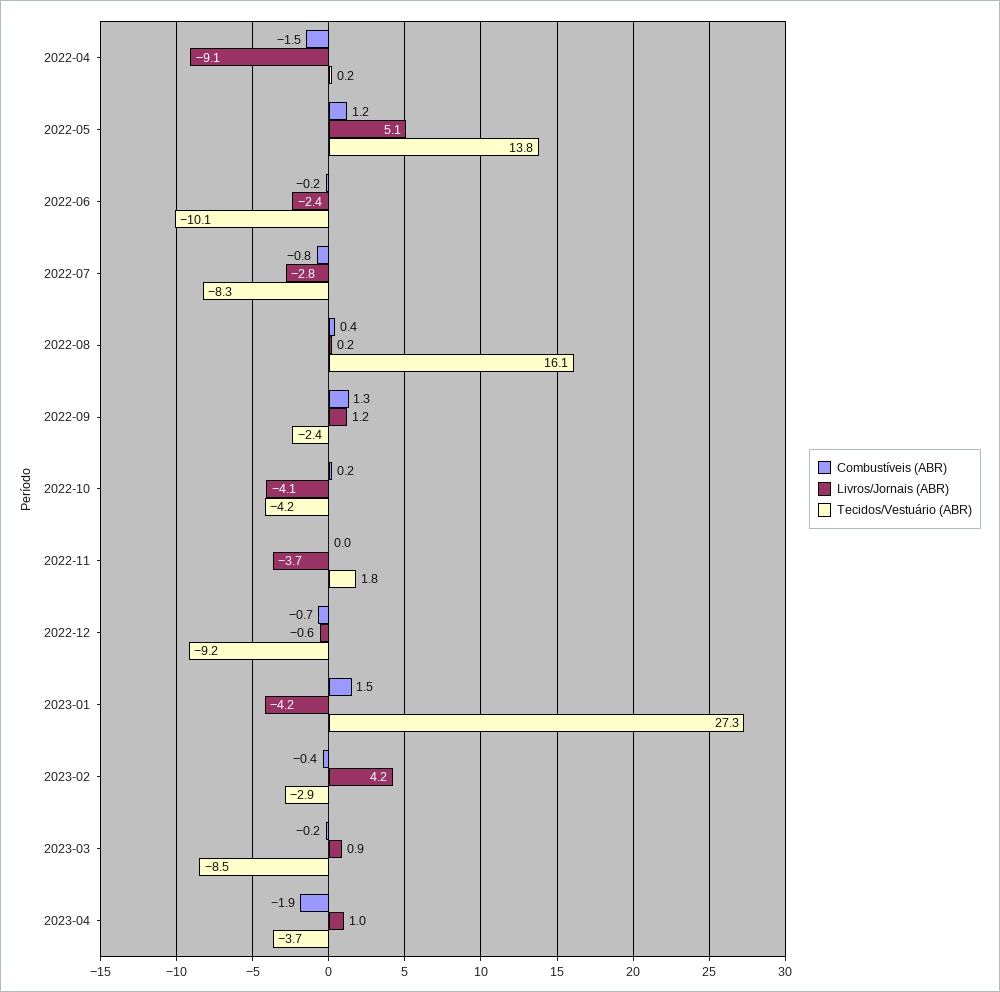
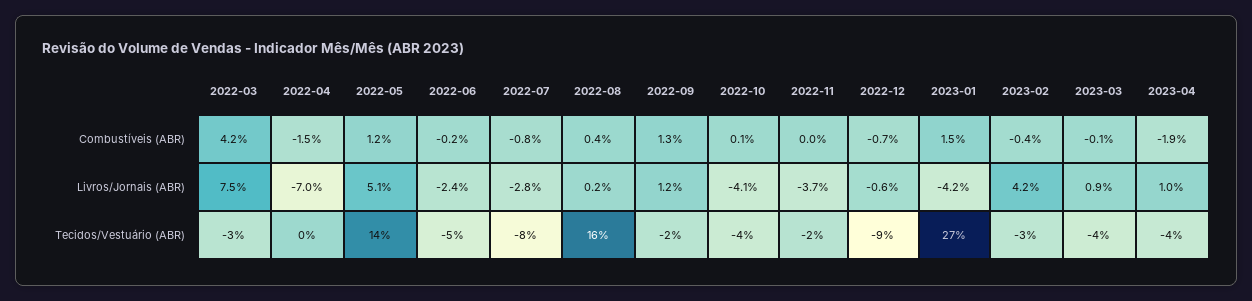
  {
    "Combustíveis (ABR)": {
      "2022-04": -1.5,
      "2022-05": 1.2,
      "2022-06": -0.2,
      "2022-07": -0.8,
      "2022-08": 0.4,
      "2022-09": 1.3,
-     "2022-10": 0.2,
+     "2022-10": 0.1,
      "2022-11": 0,
      "2022-12": -0.7,
      "2023-01": 1.5,
      "2023-02": -0.4,
-     "2023-03": -0.2,
+     "2023-03": -0.1,
-     "2023-04": -1.9
+     "2023-04": -1.9,
+     "2022-03": 4.2
    },
    "Livros/Jornais (ABR)": {
-     "2022-04": -9.1,
+     "2022-04": -7,
      "2022-05": 5.1,
      "2022-06": -2.4,
      "2022-07": -2.8,
      "2022-08": 0.2,
      "2022-09": 1.2,
      "2022-10": -4.1,
      "2022-11": -3.7,
      "2022-12": -0.6,
      "2023-01": -4.2,
      "2023-02": 4.2,
      "2023-03": 0.9,
-     "2023-04": 1
+     "2023-04": 1,
+     "2022-03": 7.5
    },
    "Tecidos/Vestuário (ABR)": {
      "2022-04": 0.2,
      "2022-05": 13.8,
-     "2022-06": -10.1,
+     "2022-06": -5,
      "2022-07": -8.3,
      "2022-08": 16.1,
      "2022-09": -2.4,
      "2022-10": -4.2,
-     "2022-11": 1.8,
+     "2022-11": -2,
      "2022-12": -9.2,
      "2023-01": 27.3,
      "2023-02": -2.9,
-     "2023-03": -8.5,
+     "2023-03": -4,
-     "2023-04": -3.7
+     "2023-04": -3.7,
+     "2022-03": -3
    }
  }

